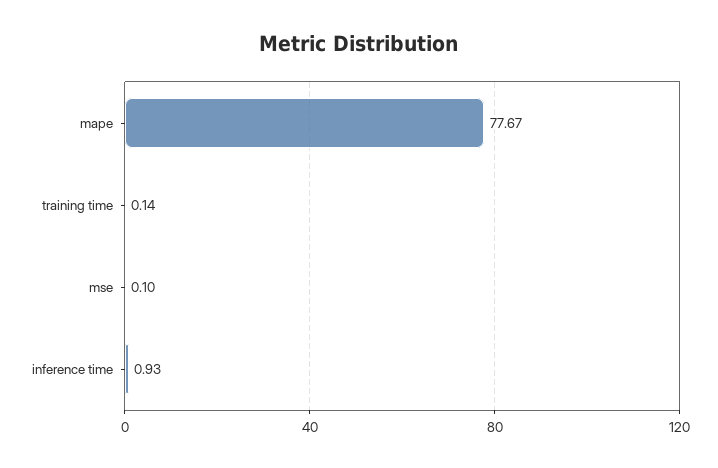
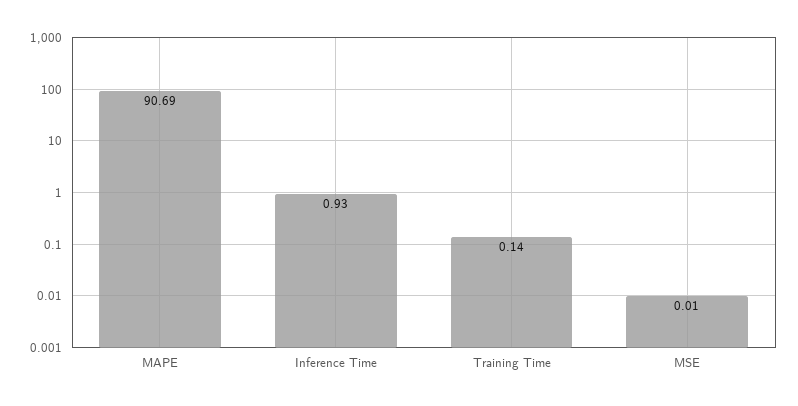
  {
-   "mape": 77.67,
+   "mape": 90.69,
    "training time": 0.14,
-   "mse": 0.1,
+   "mse": 0.01,
    "inference time": 0.93
  }

